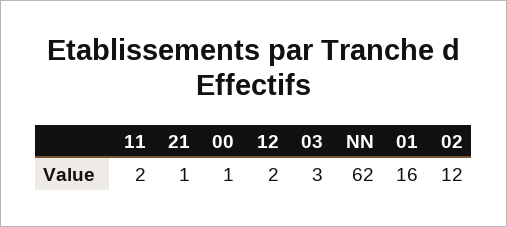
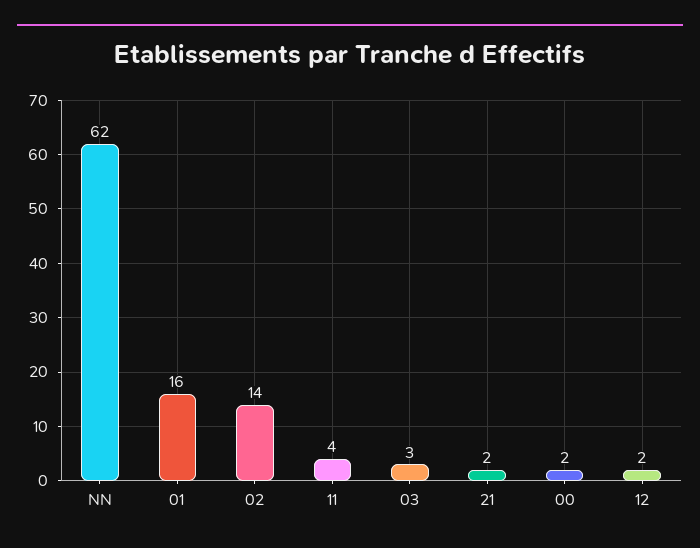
  {
-   "11": 2,
+   "11": 4,
-   "21": 1,
+   "21": 2,
-   "00": 1,
+   "00": 2,
    "12": 2,
    "03": 3,
    "NN": 62,
    "01": 16,
-   "02": 12
+   "02": 14
  }

